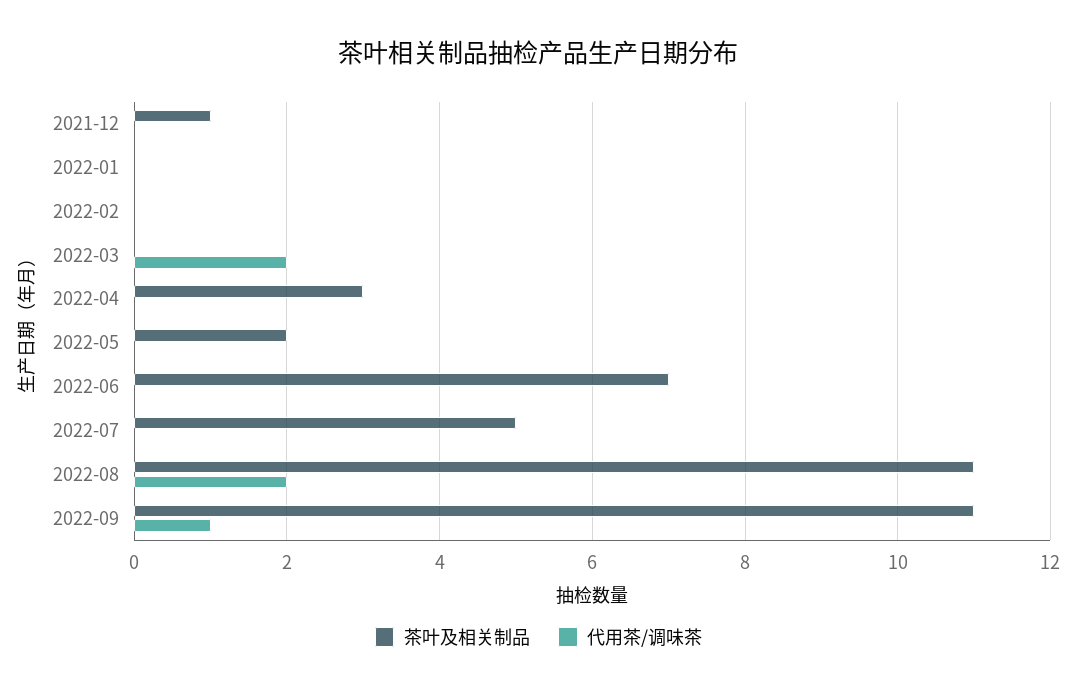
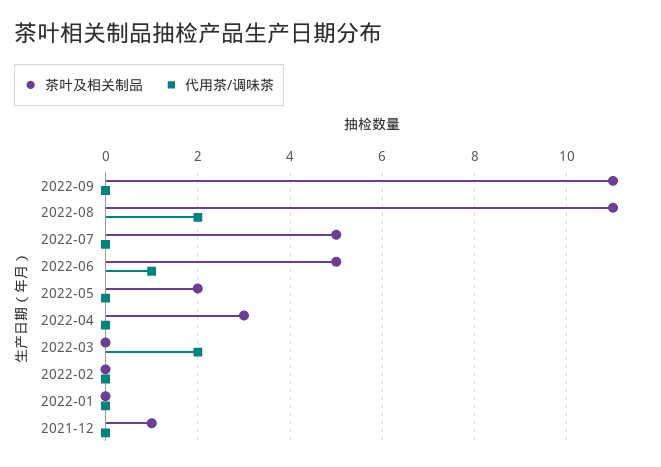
  {
    "茶叶及相关制品": {
      "2021-12": 1,
      "2022-01": 0,
      "2022-02": 0,
      "2022-03": 0,
      "2022-04": 3,
      "2022-05": 2,
-     "2022-06": 7,
+     "2022-06": 5,
      "2022-07": 5,
      "2022-08": 11,
      "2022-09": 11
    },
    "代用茶/调味茶": {
      "2021-12": 0,
      "2022-01": 0,
      "2022-02": 0,
      "2022-03": 2,
      "2022-04": 0,
      "2022-05": 0,
-     "2022-06": 0,
+     "2022-06": 1,
      "2022-07": 0,
      "2022-08": 2,
-     "2022-09": 1
+     "2022-09": 0
    }
  }

